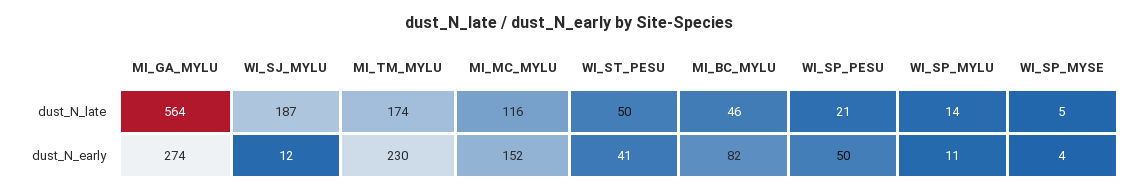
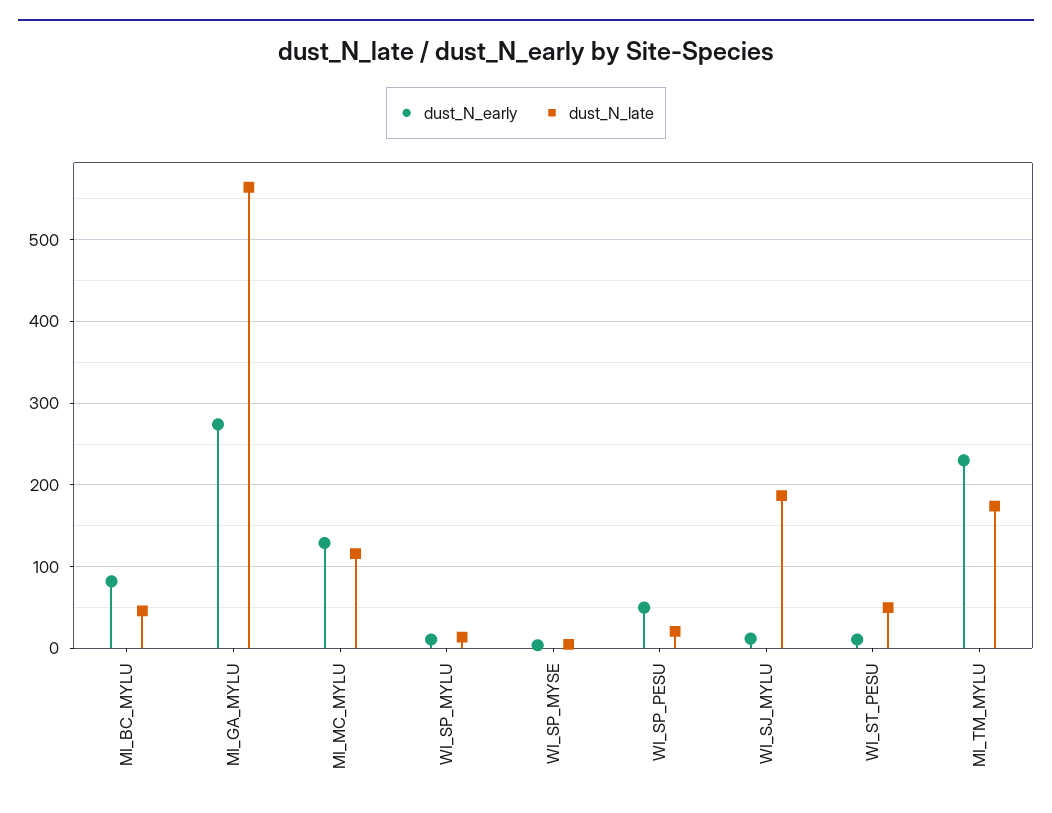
  {
    "dust_N_late": {
      "MI_GA_MYLU": 564,
      "WI_SJ_MYLU": 187,
      "MI_TM_MYLU": 174,
      "MI_MC_MYLU": 116,
      "WI_ST_PESU": 50,
      "MI_BC_MYLU": 46,
      "WI_SP_PESU": 21,
      "WI_SP_MYLU": 14,
      "WI_SP_MYSE": 5
    },
    "dust_N_early": {
      "MI_GA_MYLU": 274,
      "WI_SJ_MYLU": 12,
      "MI_TM_MYLU": 230,
-     "MI_MC_MYLU": 152,
+     "MI_MC_MYLU": 130,
-     "WI_ST_PESU": 41,
+     "WI_ST_PESU": 10,
      "MI_BC_MYLU": 82,
      "WI_SP_PESU": 50,
      "WI_SP_MYLU": 11,
      "WI_SP_MYSE": 4
    }
  }

